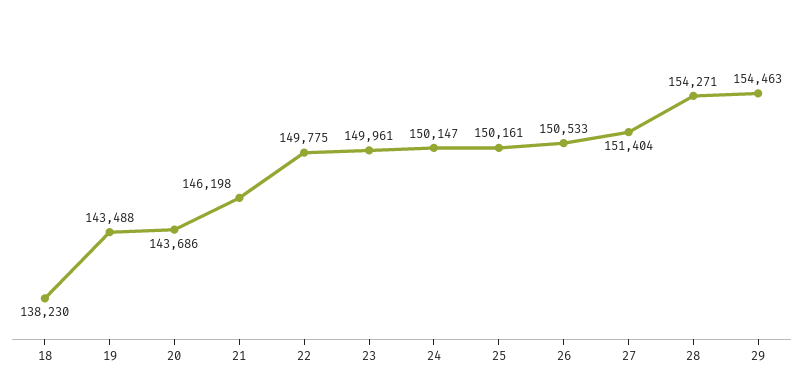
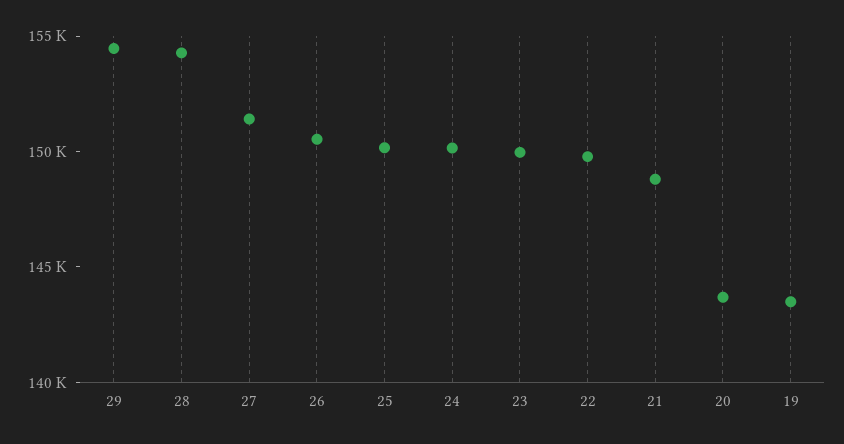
  {
-   "18": 138230,
    "19": 143488,
    "20": 143686,
-   "21": 146198,
+   "21": 149000,
    "22": 149775,
    "23": 149961,
    "24": 150147,
    "25": 150161,
    "26": 150533,
    "27": 151404,
    "28": 154271,
    "29": 154463
  }

